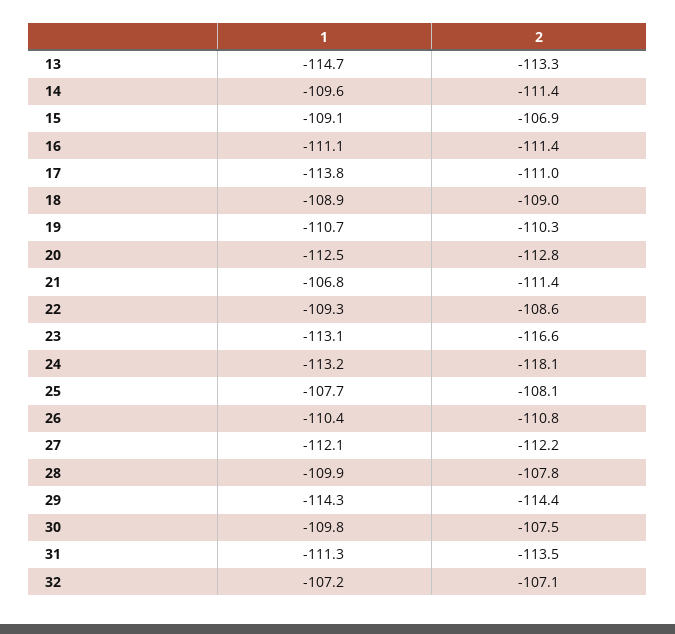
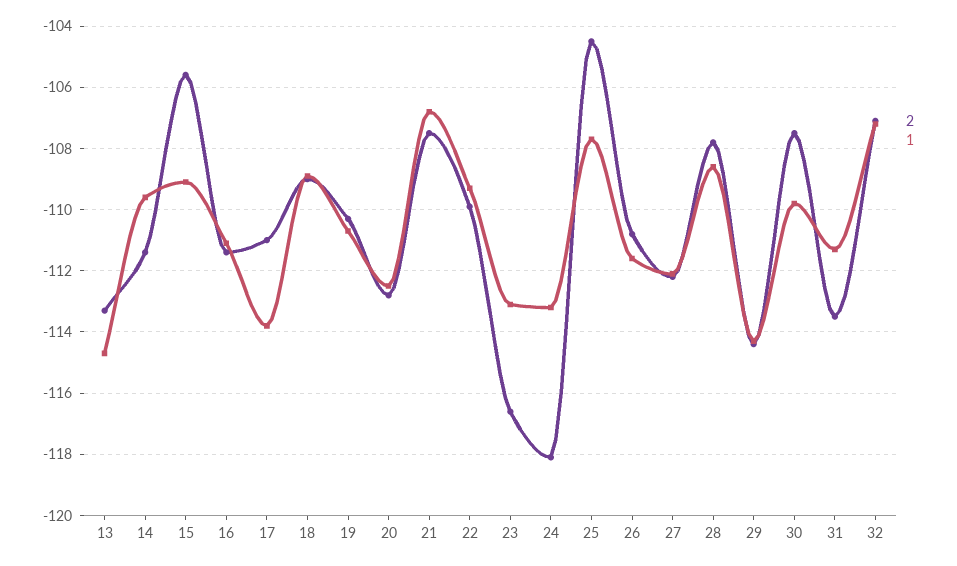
  {
    "1": {
      "13": -114.7,
      "14": -109.6,
      "15": -109.1,
      "16": -111.1,
      "17": -113.8,
      "18": -108.9,
      "19": -110.7,
      "20": -112.5,
      "21": -106.8,
      "22": -109.3,
      "23": -113.1,
      "24": -113.2,
      "25": -107.7,
-     "26": -110.4,
+     "26": -111.5,
      "27": -112.1,
-     "28": -109.9,
+     "28": -108.5,
      "29": -114.3,
      "30": -109.8,
      "31": -111.3,
      "32": -107.2
    },
    "2": {
      "13": -113.3,
      "14": -111.4,
-     "15": -106.9,
+     "15": -105.5,
      "16": -111.4,
      "17": -111,
      "18": -109,
      "19": -110.3,
      "20": -112.8,
-     "21": -111.4,
+     "21": -107.5,
-     "22": -108.6,
+     "22": -110,
      "23": -116.6,
      "24": -118.1,
-     "25": -108.1,
+     "25": -104.5,
      "26": -110.8,
      "27": -112.2,
      "28": -107.8,
      "29": -114.4,
      "30": -107.5,
      "31": -113.5,
      "32": -107.1
    }
  }

